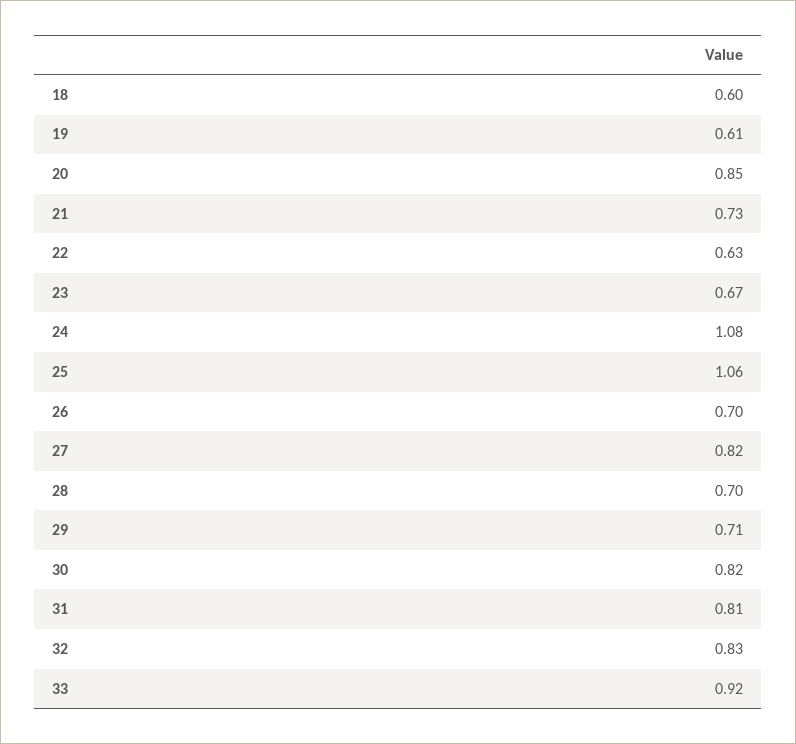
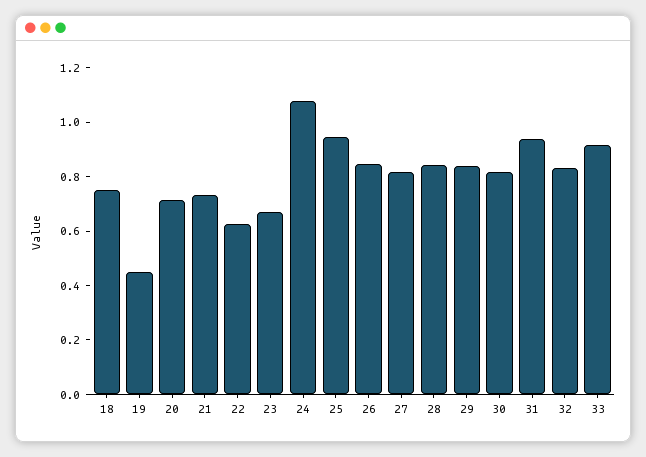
  {
-   "18": 0.6,
+   "18": 0.75,
-   "19": 0.61,
+   "19": 0.45,
-   "20": 0.85,
+   "20": 0.7,
    "21": 0.73,
    "22": 0.63,
    "23": 0.67,
    "24": 1.08,
-   "25": 1.06,
+   "25": 0.95,
-   "26": 0.7,
+   "26": 0.85,
    "27": 0.82,
-   "28": 0.7,
+   "28": 0.85,
-   "29": 0.71,
+   "29": 0.85,
    "30": 0.82,
-   "31": 0.81,
+   "31": 0.95,
    "32": 0.83,
    "33": 0.92
  }

